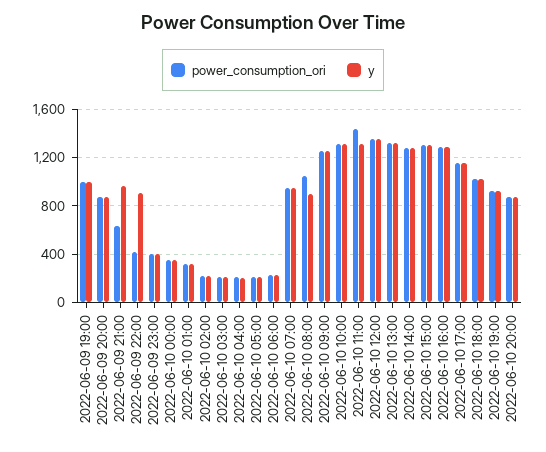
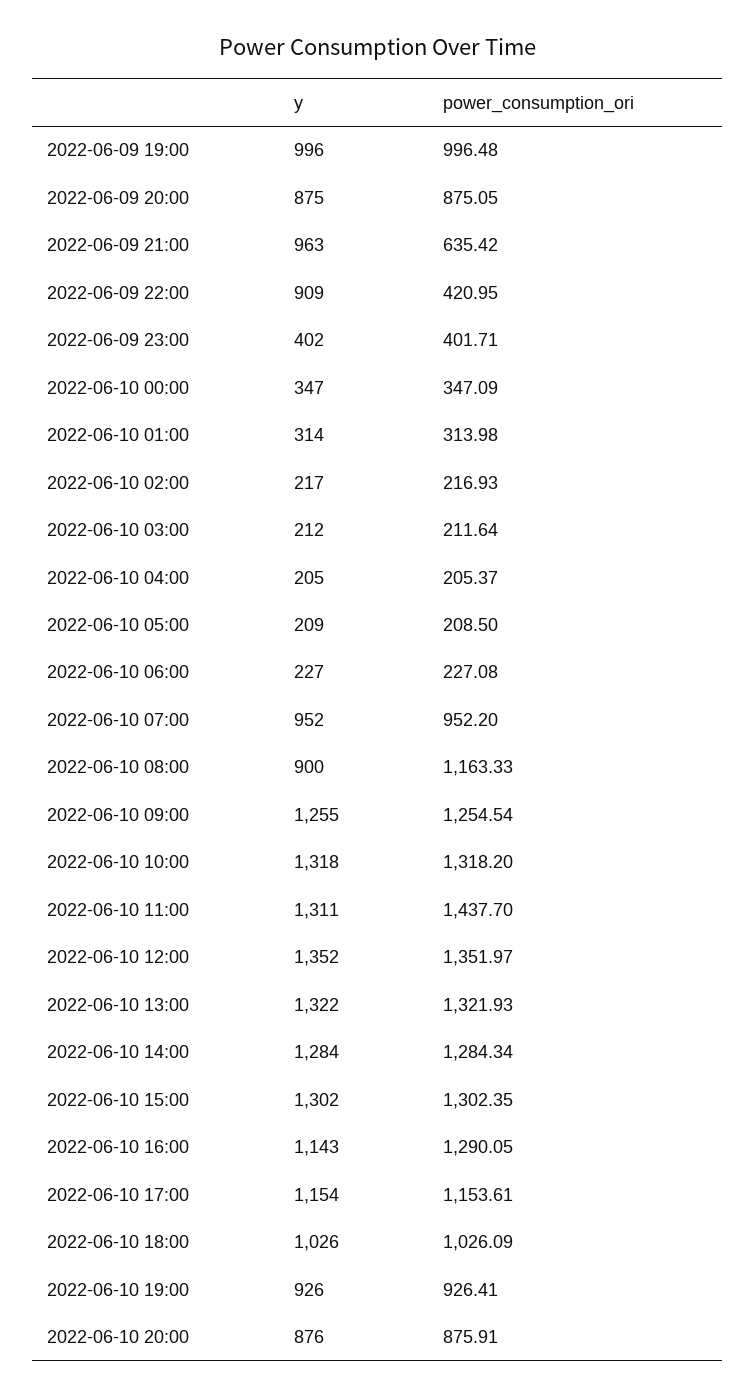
  {
    "power_consumption_ori": {
      "2022-06-09 19:00": 996.48,
      "2022-06-09 20:00": 875.05,
      "2022-06-09 21:00": 635.42,
      "2022-06-09 22:00": 420.95,
      "2022-06-09 23:00": 401.71,
      "2022-06-10 00:00": 347.09,
      "2022-06-10 01:00": 313.98,
      "2022-06-10 02:00": 216.93,
      "2022-06-10 03:00": 211.64,
      "2022-06-10 04:00": 205.37,
      "2022-06-10 05:00": 208.5,
      "2022-06-10 06:00": 227.08,
      "2022-06-10 07:00": 952.2,
-     "2022-06-10 08:00": 1050,
+     "2022-06-10 08:00": 1163.33,
      "2022-06-10 09:00": 1254.54,
      "2022-06-10 10:00": 1318.2,
      "2022-06-10 11:00": 1437.7,
      "2022-06-10 12:00": 1351.97,
      "2022-06-10 13:00": 1321.93,
      "2022-06-10 14:00": 1284.34,
      "2022-06-10 15:00": 1302.35,
      "2022-06-10 16:00": 1290.05,
      "2022-06-10 17:00": 1153.61,
      "2022-06-10 18:00": 1026.09,
      "2022-06-10 19:00": 926.41,
      "2022-06-10 20:00": 875.91
    },
    "y": {
      "2022-06-09 19:00": 996,
      "2022-06-09 20:00": 875,
      "2022-06-09 21:00": 963,
      "2022-06-09 22:00": 909,
      "2022-06-09 23:00": 402,
      "2022-06-10 00:00": 347,
      "2022-06-10 01:00": 314,
      "2022-06-10 02:00": 217,
      "2022-06-10 03:00": 212,
      "2022-06-10 04:00": 205,
      "2022-06-10 05:00": 209,
      "2022-06-10 06:00": 227,
      "2022-06-10 07:00": 952,
      "2022-06-10 08:00": 900,
      "2022-06-10 09:00": 1255,
      "2022-06-10 10:00": 1318,
      "2022-06-10 11:00": 1311,
      "2022-06-10 12:00": 1352,
      "2022-06-10 13:00": 1322,
      "2022-06-10 14:00": 1284,
      "2022-06-10 15:00": 1302,
-     "2022-06-10 16:00": 1300,
+     "2022-06-10 16:00": 1143,
      "2022-06-10 17:00": 1154,
      "2022-06-10 18:00": 1026,
      "2022-06-10 19:00": 926,
      "2022-06-10 20:00": 876
    }
  }

